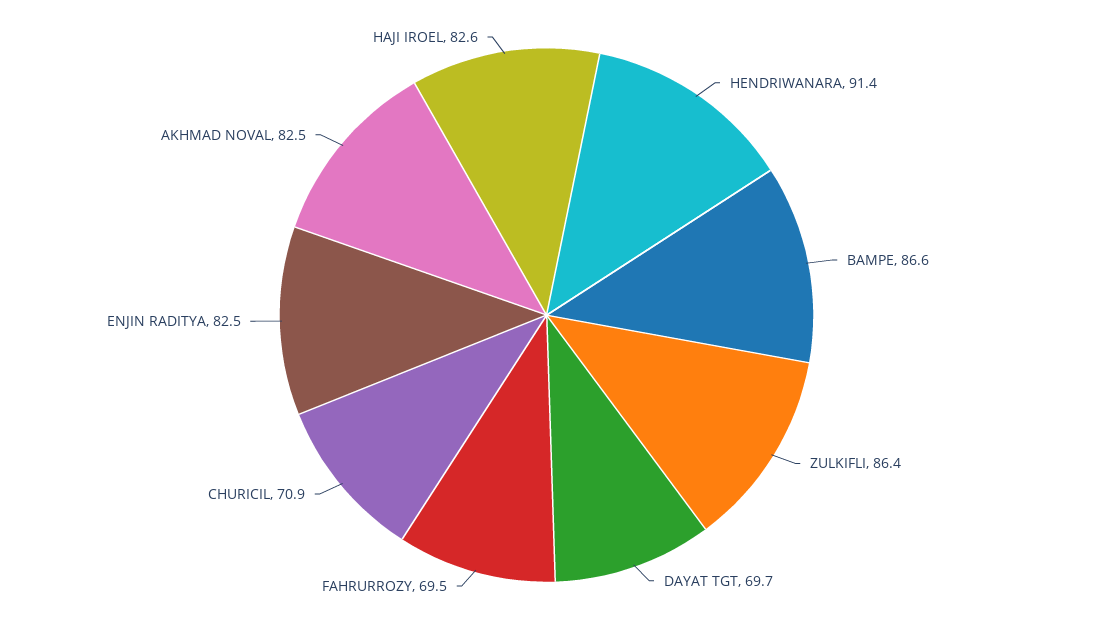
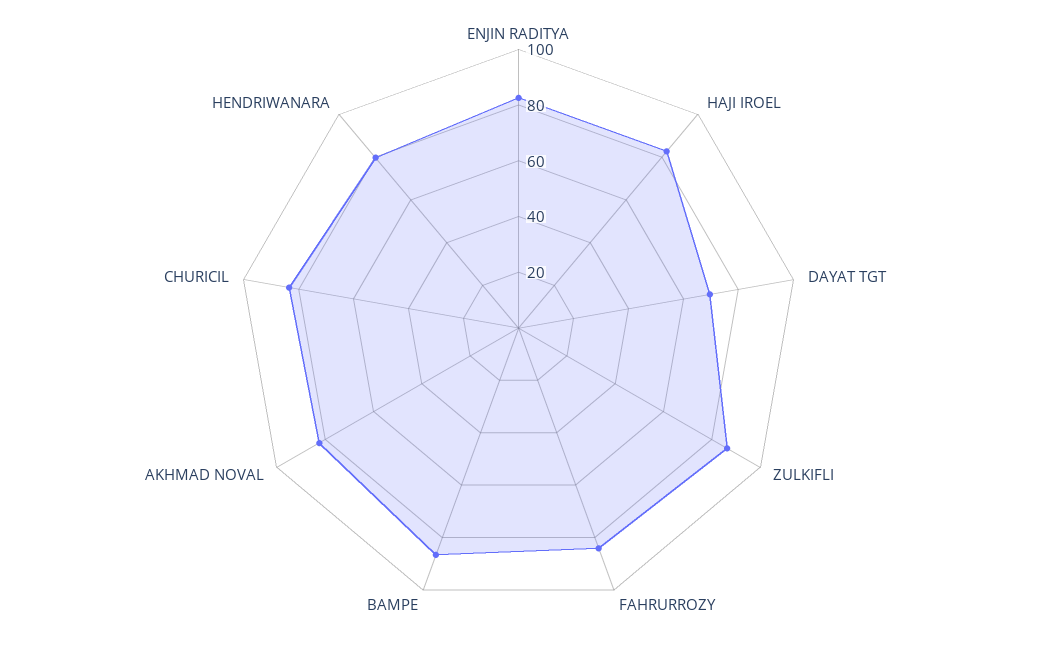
  {
-   "HENDRIWANARA": 91.4,
+   "HENDRIWANARA": 80,
    "BAMPE": 86.6,
    "ZULKIFLI": 86.4,
    "DAYAT TGT": 69.7,
-   "FAHRURROZY": 69.5,
+   "FAHRURROZY": 85,
-   "CHURICIL": 70.9,
+   "CHURICIL": 85,
    "ENJIN RADITYA": 82.5,
    "AKHMAD NOVAL": 82.5,
    "HAJI IROEL": 82.6
  }

